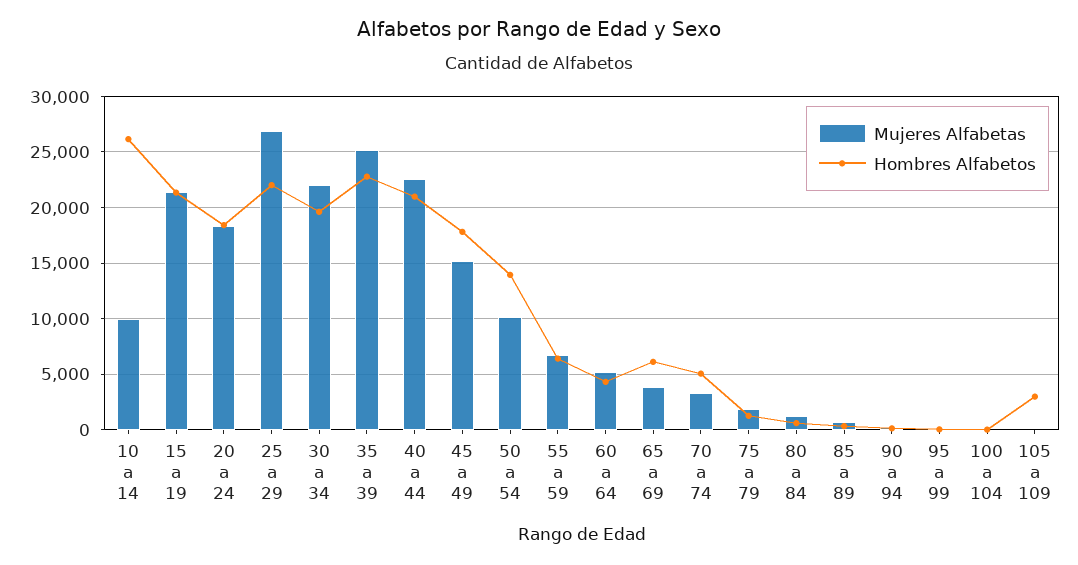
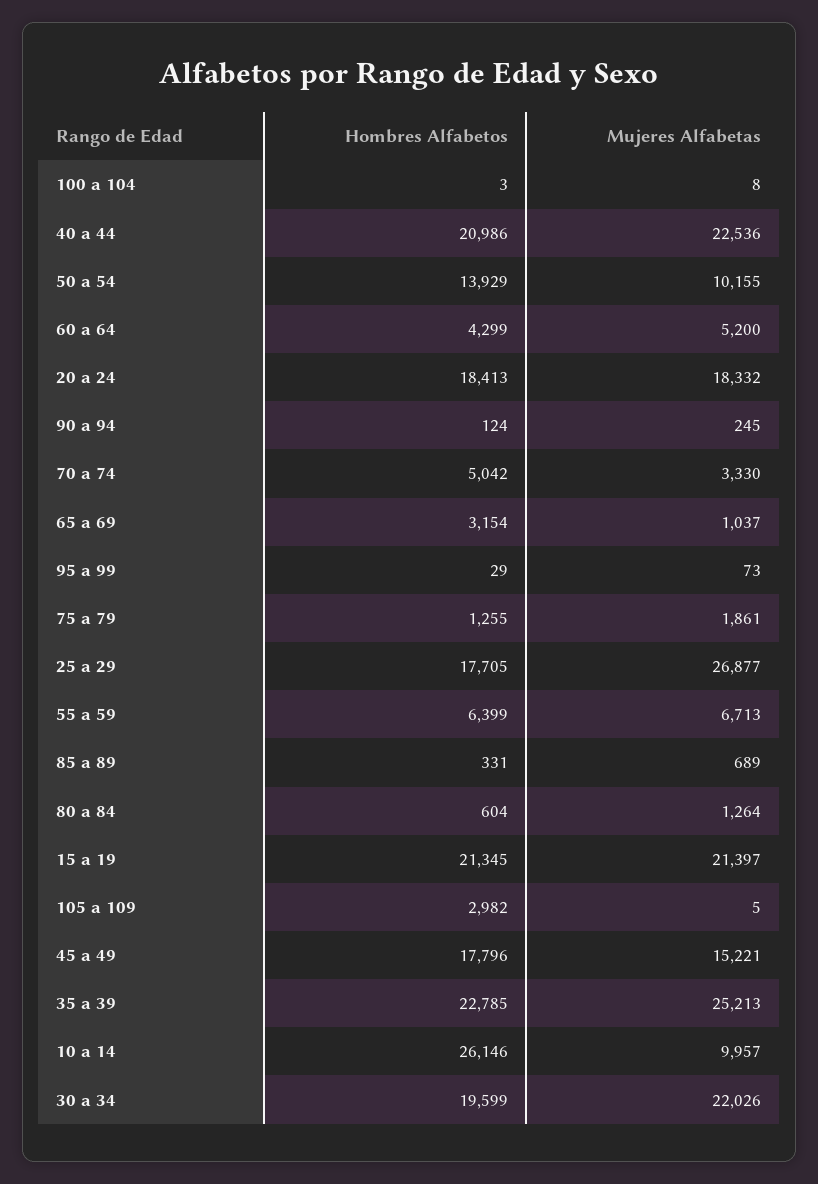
  {
    "Mujeres Alfabetas": {
      "10 a 14": 9957,
      "15 a 19": 21397,
      "20 a 24": 18332,
      "25 a 29": 26877,
      "30 a 34": 22026,
      "35 a 39": 25213,
      "40 a 44": 22536,
      "45 a 49": 15221,
      "50 a 54": 10155,
      "55 a 59": 6713,
      "60 a 64": 5200,
-     "65 a 69": 4000,
+     "65 a 69": 1037,
      "70 a 74": 3330,
      "75 a 79": 1861,
      "80 a 84": 1264,
      "85 a 89": 689,
      "90 a 94": 245,
      "95 a 99": 73,
      "100 a 104": 8,
      "105 a 109": 5
    },
    "Hombres Alfabetos": {
      "10 a 14": 26146,
      "15 a 19": 21345,
      "20 a 24": 18413,
-     "25 a 29": 22000,
+     "25 a 29": 17705,
      "30 a 34": 19599,
      "35 a 39": 22785,
      "40 a 44": 20986,
      "45 a 49": 17796,
      "50 a 54": 13929,
      "55 a 59": 6399,
      "60 a 64": 4299,
-     "65 a 69": 6000,
+     "65 a 69": 3154,
      "70 a 74": 5042,
      "75 a 79": 1255,
      "80 a 84": 604,
      "85 a 89": 331,
      "90 a 94": 124,
      "95 a 99": 29,
      "100 a 104": 3,
      "105 a 109": 2982
    }
  }

